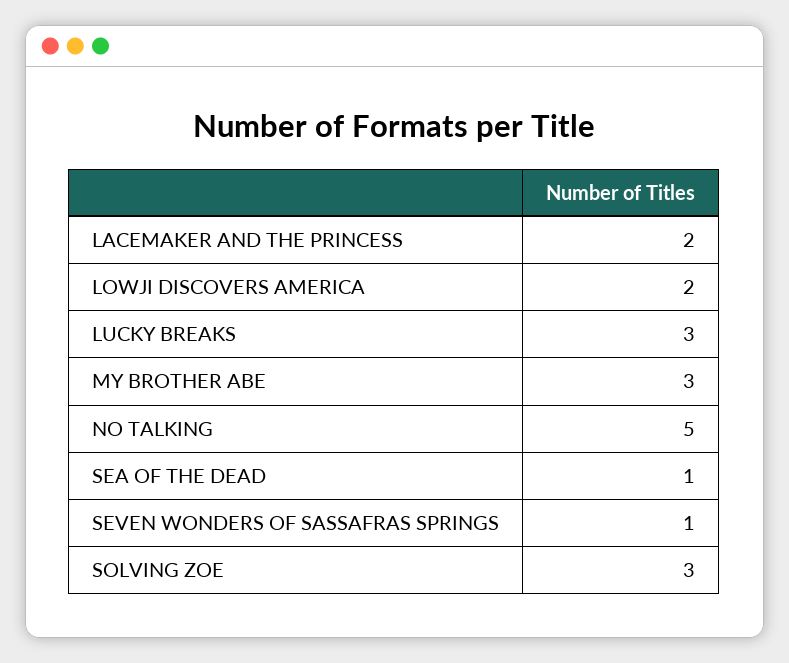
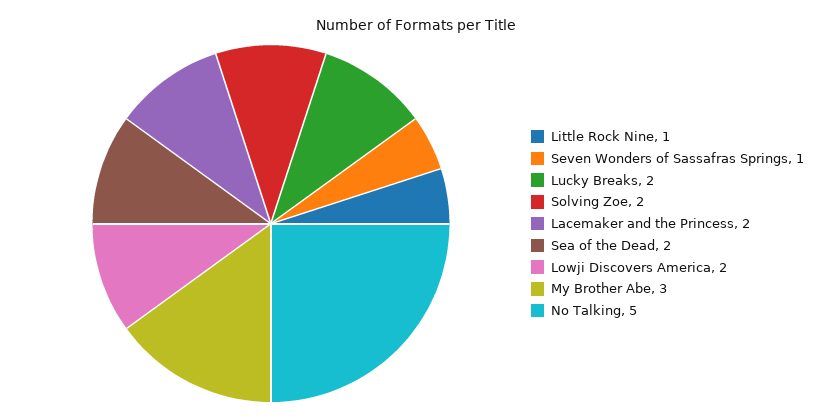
  {
    "LACEMAKER AND THE PRINCESS": 2,
    "LOWJI DISCOVERS AMERICA": 2,
-   "LUCKY BREAKS": 3,
+   "LUCKY BREAKS": 2,
    "MY BROTHER ABE": 3,
    "NO TALKING": 5,
-   "SEA OF THE DEAD": 1,
+   "SEA OF THE DEAD": 2,
    "SEVEN WONDERS OF SASSAFRAS SPRINGS": 1,
-   "SOLVING ZOE": 3
+   "SOLVING ZOE": 2,
+   "Little Rock Nine": 1
  }

